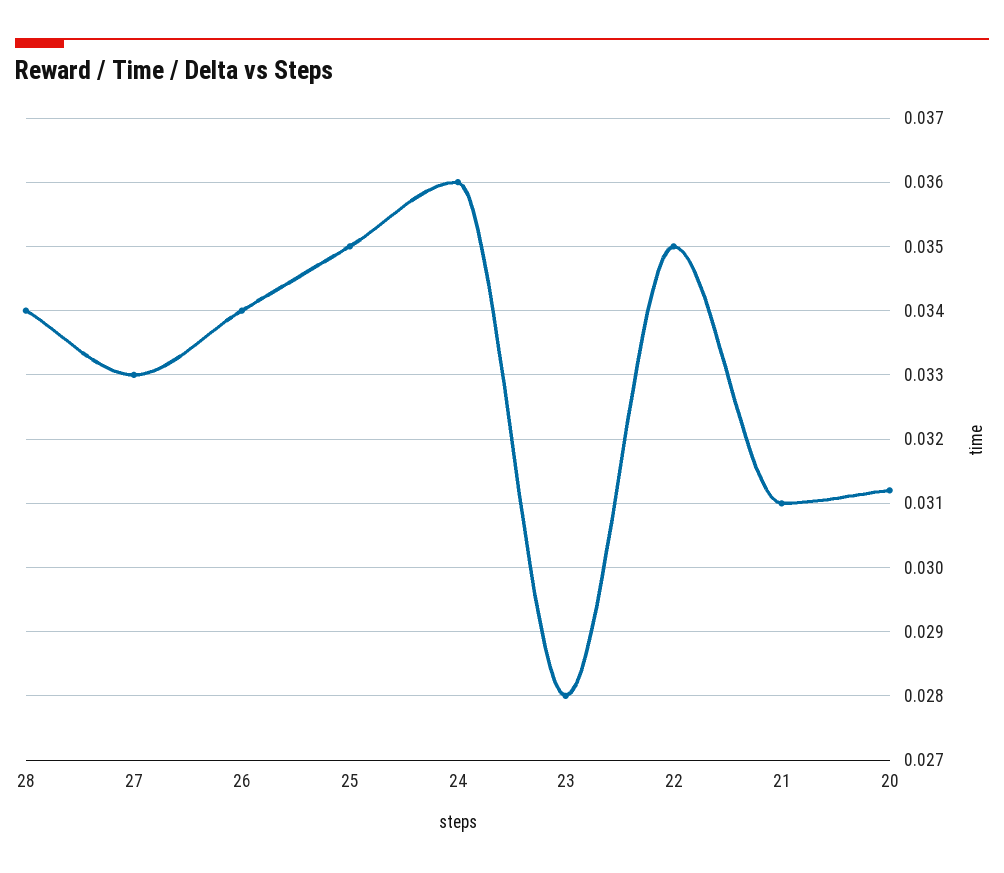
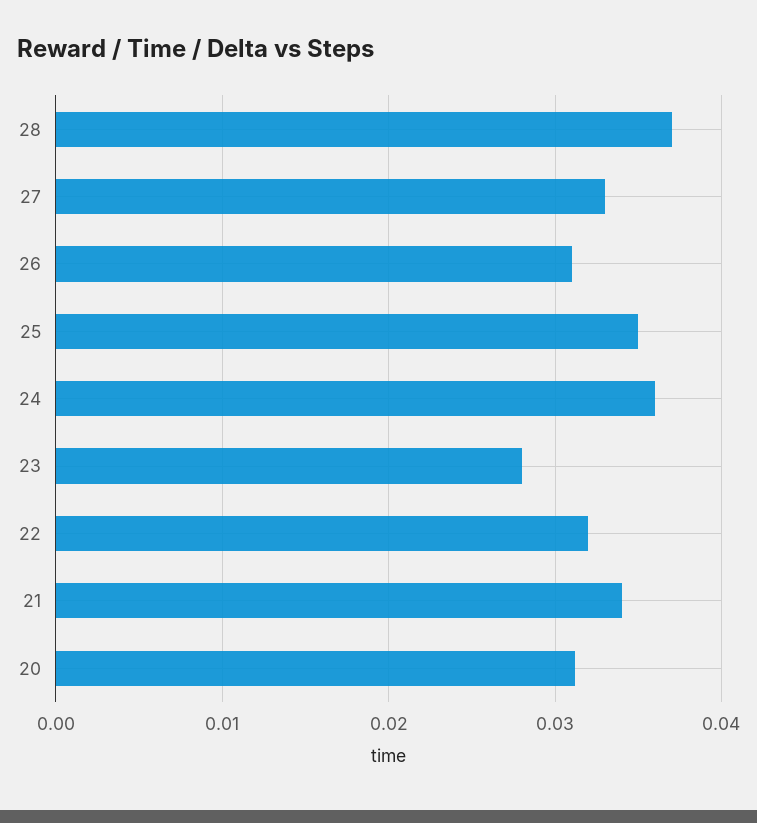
  {
-   "28": 0.034,
+   "28": 0.037,
    "27": 0.033,
-   "26": 0.034,
+   "26": 0.031,
    "25": 0.035,
    "24": 0.036,
    "23": 0.028,
-   "22": 0.035,
+   "22": 0.032,
-   "21": 0.031,
+   "21": 0.034,
    "20": 0.0312
  }

